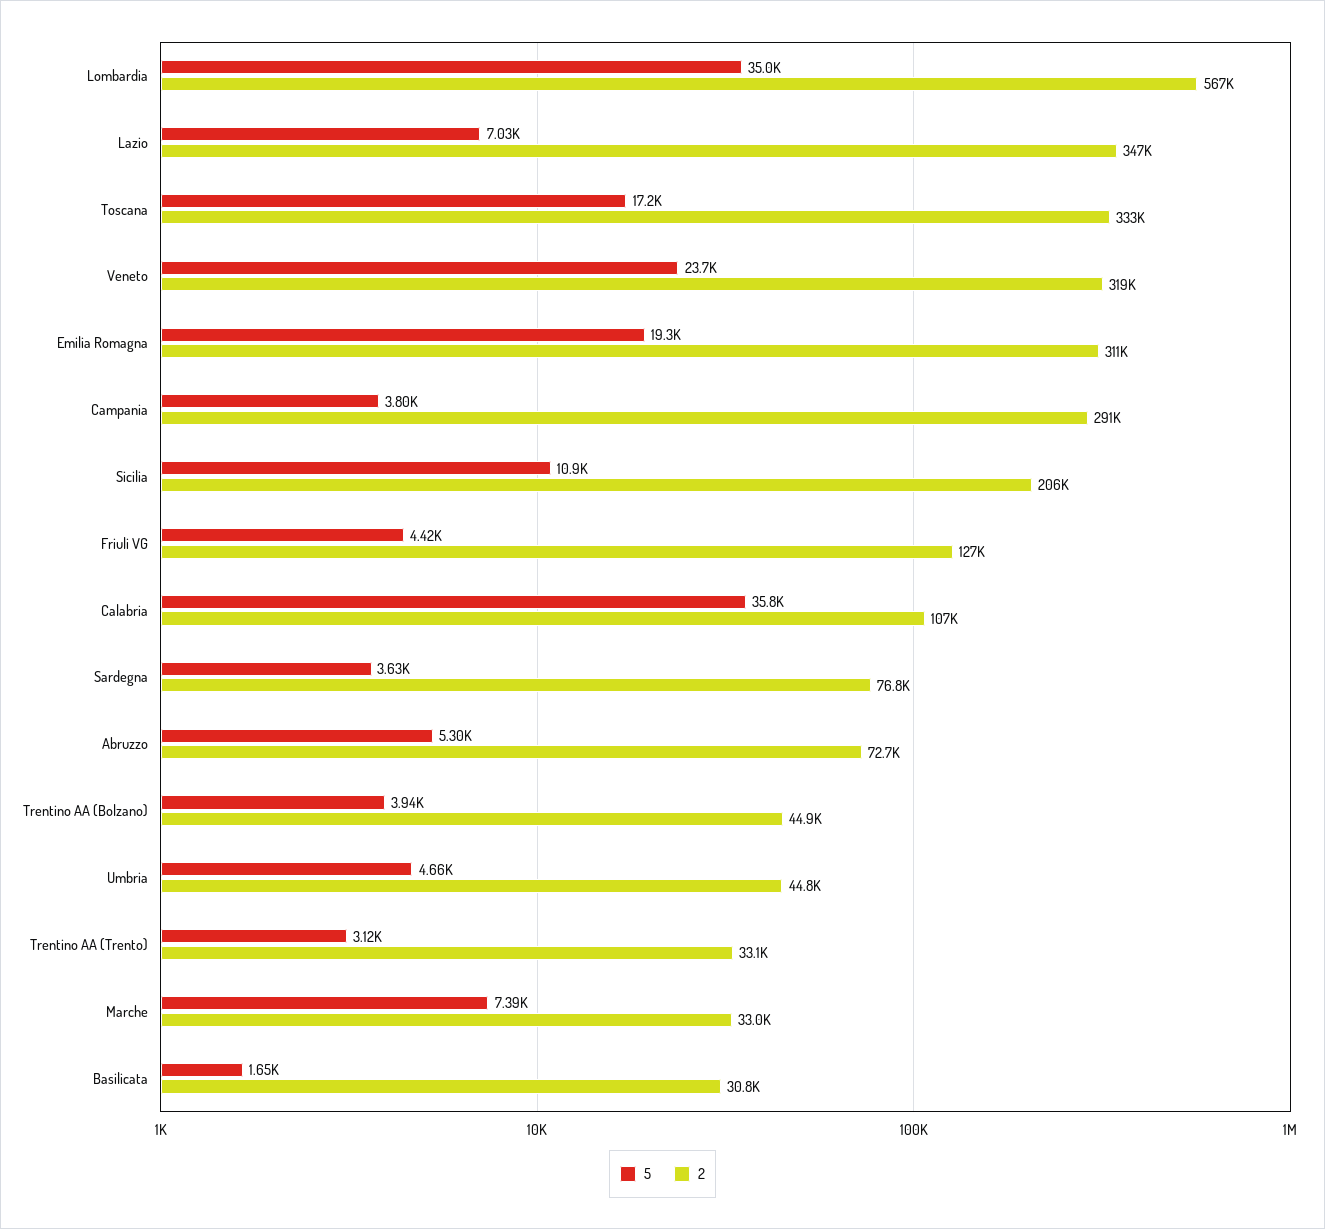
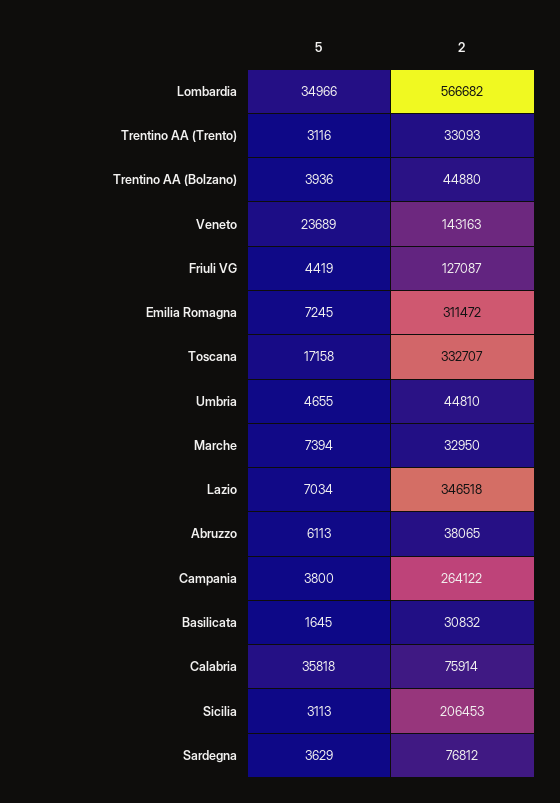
  {
    "5": {
      "Lombardia": 34966,
      "Lazio": 7034,
      "Toscana": 17158,
      "Veneto": 23689,
-     "Emilia Romagna": 19300,
+     "Emilia Romagna": 7245,
      "Campania": 3800,
-     "Sicilia": 10900,
+     "Sicilia": 3113,
      "Friuli VG": 4419,
      "Calabria": 35818,
      "Sardegna": 3629,
-     "Abruzzo": 5300,
+     "Abruzzo": 6113,
      "Trentino AA (Bolzano)": 3936,
      "Umbria": 4655,
      "Trentino AA (Trento)": 3116,
      "Marche": 7394,
      "Basilicata": 1645
    },
    "2": {
      "Lombardia": 566682,
      "Lazio": 346518,
      "Toscana": 332707,
-     "Veneto": 319000,
+     "Veneto": 143163,
      "Emilia Romagna": 311472,
-     "Campania": 291000,
+     "Campania": 264122,
      "Sicilia": 206453,
      "Friuli VG": 127087,
-     "Calabria": 107000,
+     "Calabria": 75914,
      "Sardegna": 76812,
-     "Abruzzo": 72700,
+     "Abruzzo": 38065,
      "Trentino AA (Bolzano)": 44880,
      "Umbria": 44810,
      "Trentino AA (Trento)": 33093,
      "Marche": 32950,
      "Basilicata": 30832
    }
  }

